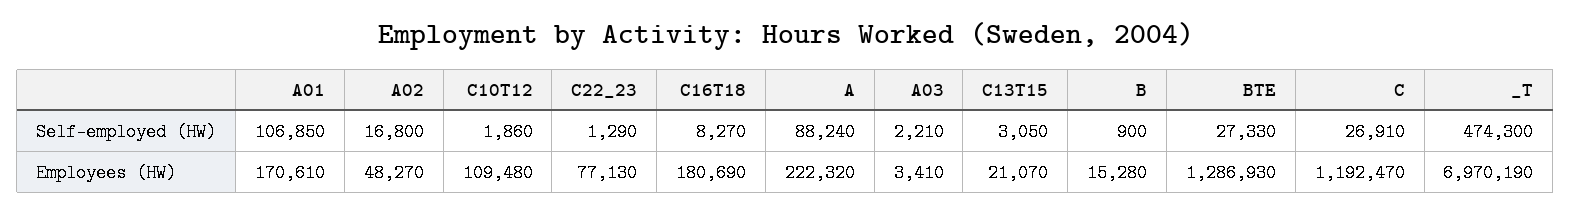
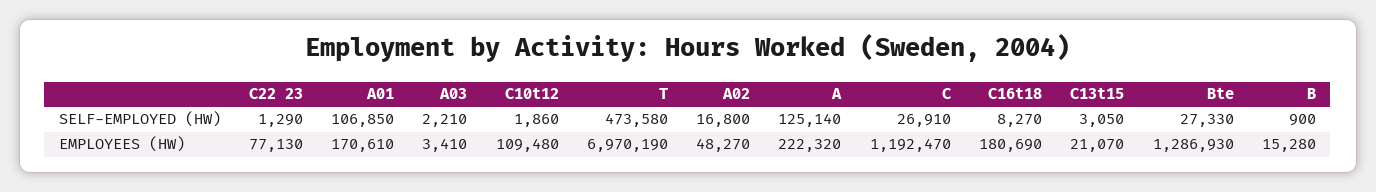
  {
    "A01": {
      "Self-employed (HW)": 106850,
      "Employees (HW)": 170610
    },
    "A02": {
      "Self-employed (HW)": 16800,
      "Employees (HW)": 48270
    },
    "C10T12": {
      "Self-employed (HW)": 1860,
      "Employees (HW)": 109480
    },
    "C22_23": {
      "Self-employed (HW)": 1290,
      "Employees (HW)": 77130
    },
    "C16T18": {
      "Self-employed (HW)": 8270,
      "Employees (HW)": 180690
    },
    "A": {
-     "Self-employed (HW)": 88240,
+     "Self-employed (HW)": 125140,
      "Employees (HW)": 222320
    },
    "A03": {
      "Self-employed (HW)": 2210,
      "Employees (HW)": 3410
    },
    "C13T15": {
      "Self-employed (HW)": 3050,
      "Employees (HW)": 21070
    },
    "B": {
      "Self-employed (HW)": 900,
      "Employees (HW)": 15280
    },
    "BTE": {
      "Self-employed (HW)": 27330,
      "Employees (HW)": 1286930
    },
    "C": {
      "Self-employed (HW)": 26910,
      "Employees (HW)": 1192470
    },
    "_T": {
-     "Self-employed (HW)": 474300,
+     "Self-employed (HW)": 473580,
      "Employees (HW)": 6970190
    }
  }

